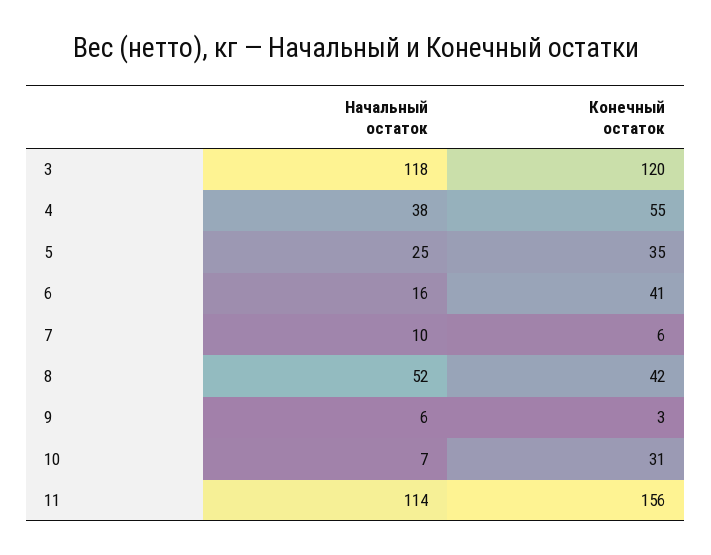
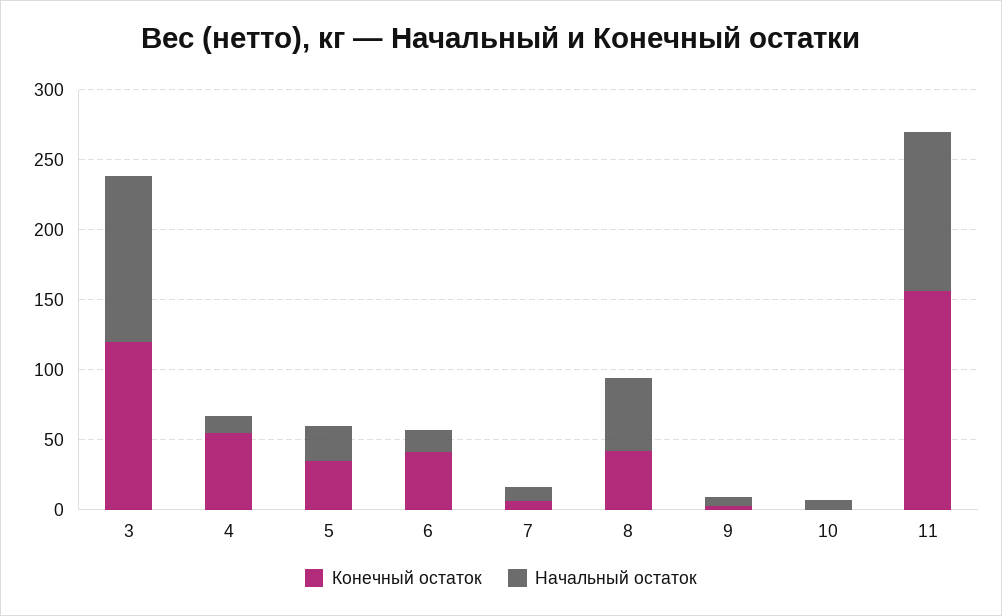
  {
    "Начальный остаток": {
      "3": 118,
-     "4": 38,
+     "4": 10,
      "5": 25,
      "6": 16,
      "7": 10,
      "8": 52,
      "9": 6,
      "10": 7,
      "11": 114
    },
    "Конечный остаток": {
      "3": 120,
      "4": 55,
      "5": 35,
      "6": 41,
      "7": 6,
      "8": 42,
      "9": 3,
-     "10": 31,
+     "10": 0,
      "11": 156
    }
  }

